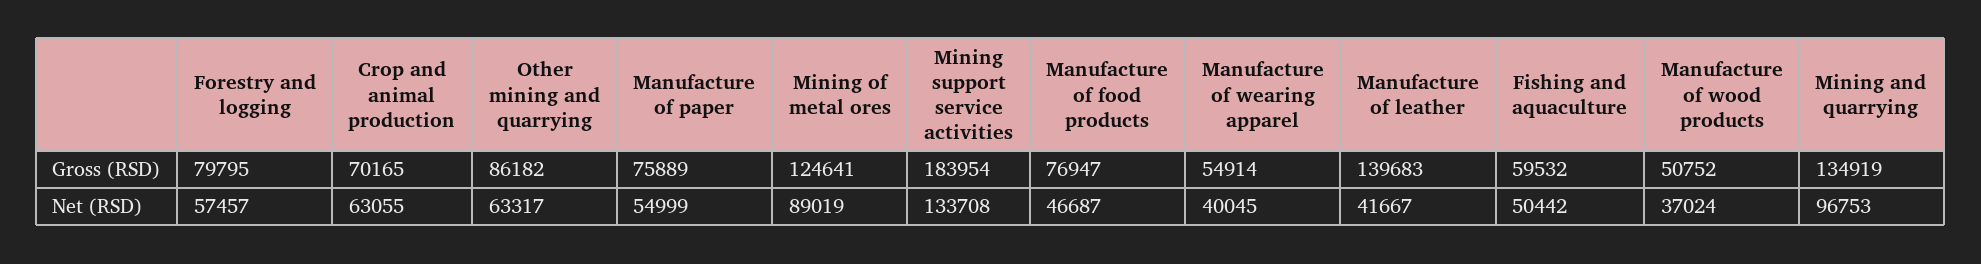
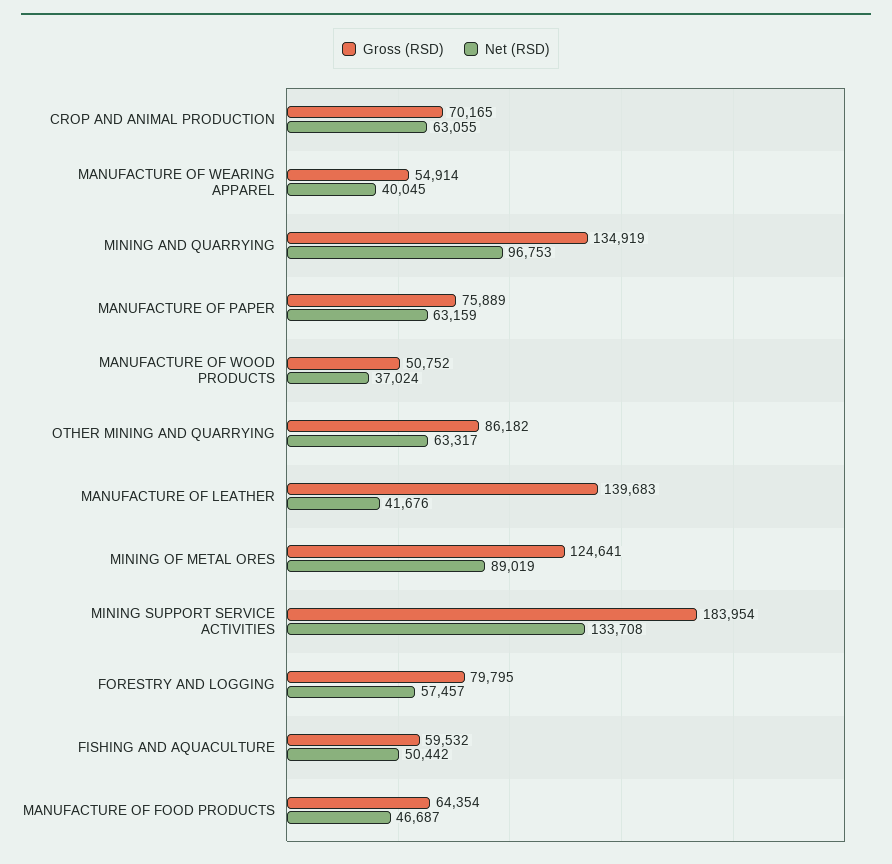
  {
    "Gross (RSD)": {
      "Forestry and logging": 79795,
      "Crop and animal production": 70165,
      "Other mining and quarrying": 86182,
      "Manufacture of paper": 75889,
      "Mining of metal ores": 124641,
      "Mining support service activities": 183954,
-     "Manufacture of food products": 76947,
+     "Manufacture of food products": 64354,
      "Manufacture of wearing apparel": 54914,
      "Manufacture of leather": 139683,
      "Fishing and aquaculture": 59532,
      "Manufacture of wood products": 50752,
      "Mining and quarrying": 134919
    },
    "Net (RSD)": {
      "Forestry and logging": 57457,
      "Crop and animal production": 63055,
      "Other mining and quarrying": 63317,
-     "Manufacture of paper": 54999,
+     "Manufacture of paper": 63159,
      "Mining of metal ores": 89019,
      "Mining support service activities": 133708,
      "Manufacture of food products": 46687,
      "Manufacture of wearing apparel": 40045,
-     "Manufacture of leather": 41667,
+     "Manufacture of leather": 41676,
      "Fishing and aquaculture": 50442,
      "Manufacture of wood products": 37024,
      "Mining and quarrying": 96753
    }
  }

